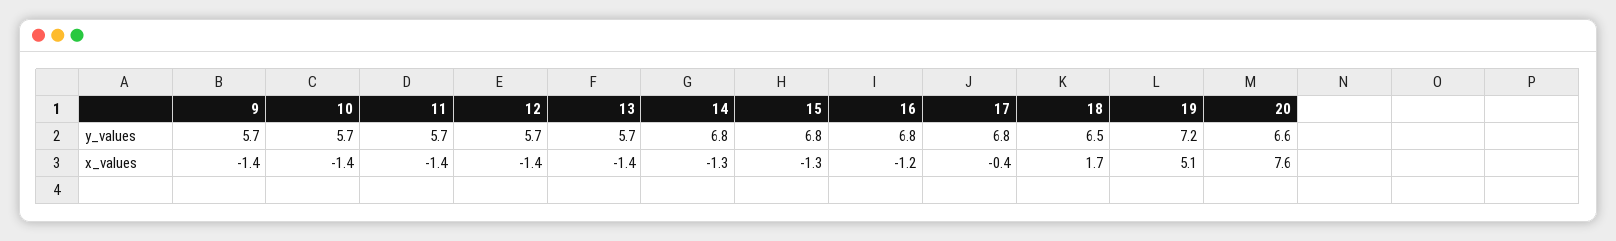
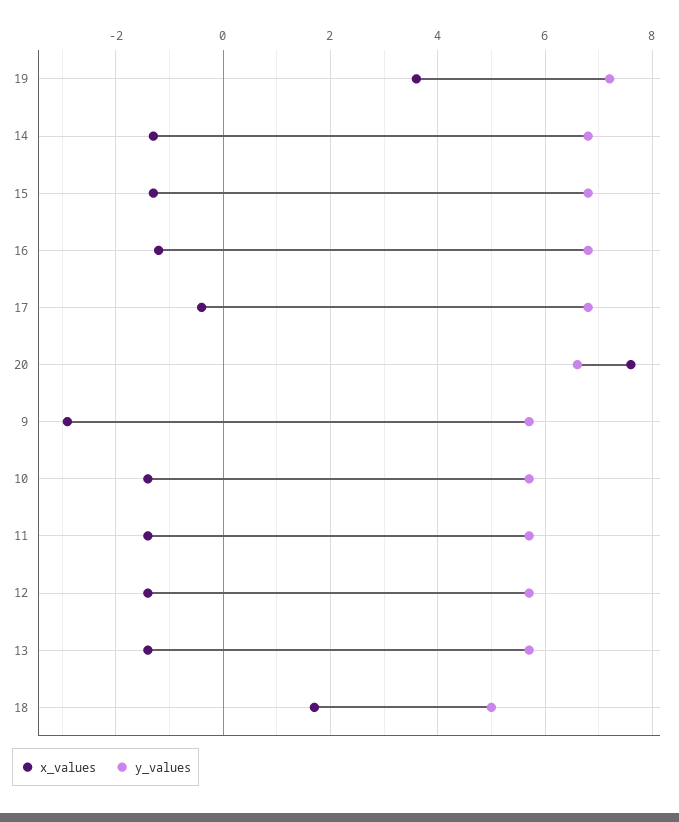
  {
    "y_values": {
      "9": 5.7,
      "10": 5.7,
      "11": 5.7,
      "12": 5.7,
      "13": 5.7,
      "14": 6.8,
      "15": 6.8,
      "16": 6.8,
      "17": 6.8,
-     "18": 6.5,
+     "18": 5,
      "19": 7.2,
      "20": 6.6
    },
    "x_values": {
-     "9": -1.4,
+     "9": -3,
      "10": -1.4,
      "11": -1.4,
      "12": -1.4,
      "13": -1.4,
      "14": -1.3,
      "15": -1.3,
      "16": -1.2,
      "17": -0.4,
      "18": 1.7,
-     "19": 5.1,
+     "19": 3.5,
      "20": 7.6
    }
  }

